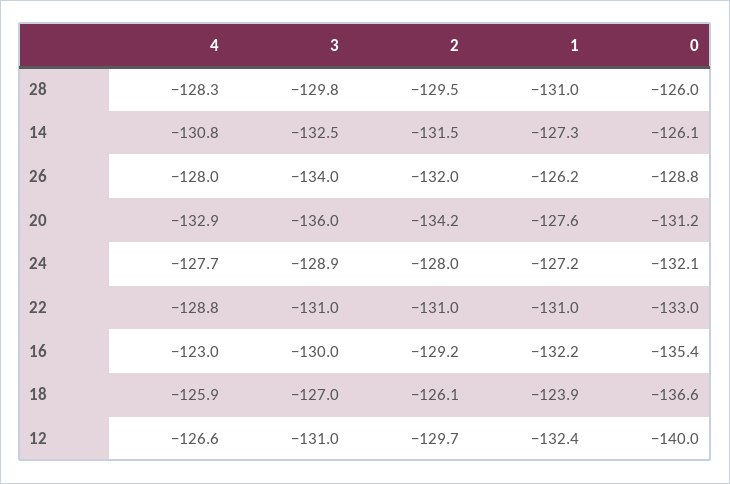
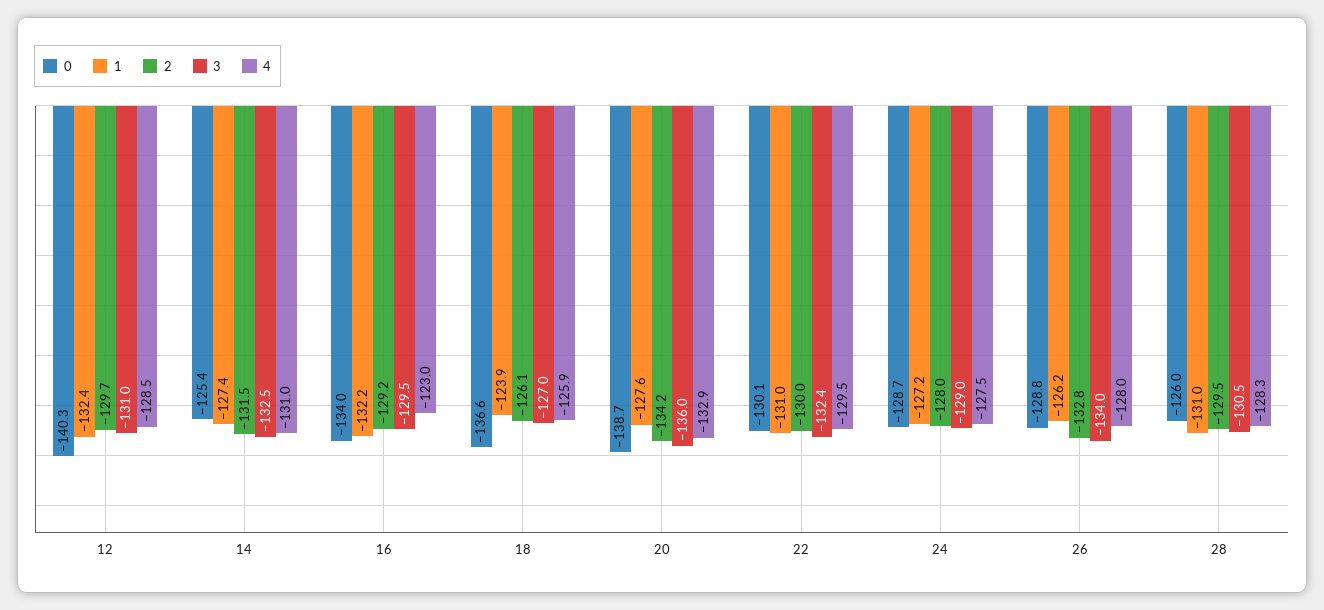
  {
    "4": {
      "28": -128.3,
-     "14": -130.8,
+     "14": -131,
      "26": -128,
      "20": -132.9,
-     "24": -127.7,
+     "24": -127.5,
-     "22": -128.8,
+     "22": -129.5,
      "16": -123,
      "18": -125.9,
-     "12": -126.6
+     "12": -128.5
    },
    "3": {
-     "28": -129.8,
+     "28": -130.5,
      "14": -132.5,
      "26": -134,
      "20": -136,
-     "24": -128.9,
+     "24": -129,
-     "22": -131,
+     "22": -132.4,
-     "16": -130,
+     "16": -129.5,
      "18": -127,
      "12": -131
    },
    "2": {
      "28": -129.5,
      "14": -131.5,
-     "26": -132,
+     "26": -132.8,
      "20": -134.2,
      "24": -128,
-     "22": -131,
+     "22": -130,
      "16": -129.2,
      "18": -126.1,
      "12": -129.7
    },
    "1": {
      "28": -131,
-     "14": -127.3,
+     "14": -127.4,
      "26": -126.2,
      "20": -127.6,
      "24": -127.2,
      "22": -131,
      "16": -132.2,
      "18": -123.9,
      "12": -132.4
    },
    "0": {
      "28": -126,
-     "14": -126.1,
+     "14": -125.4,
      "26": -128.8,
-     "20": -131.2,
+     "20": -138.7,
-     "24": -132.1,
+     "24": -128.7,
-     "22": -133,
+     "22": -130.1,
-     "16": -135.4,
+     "16": -134,
      "18": -136.6,
-     "12": -140
+     "12": -140.3
    }
  }

